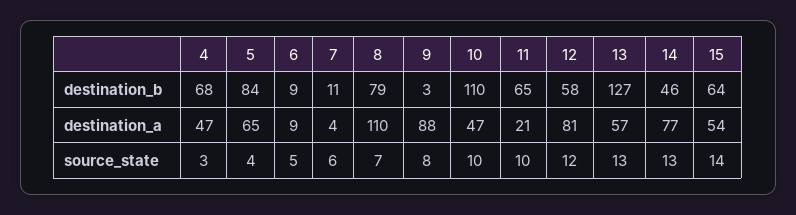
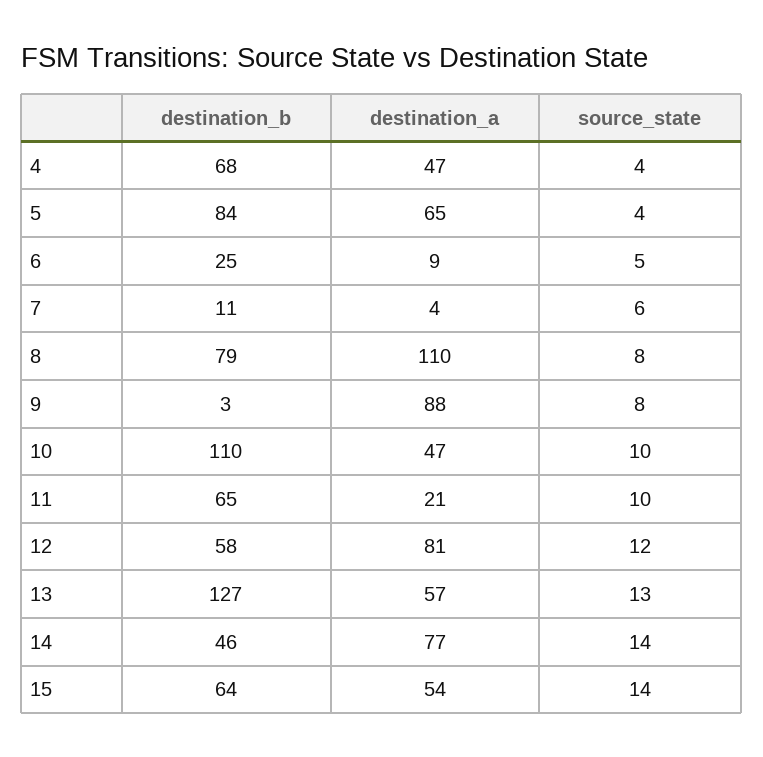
  {
    "4": {
      "destination_b": 68,
      "destination_a": 47,
-     "source_state": 3
+     "source_state": 4
    },
    "5": {
      "destination_b": 84,
      "destination_a": 65,
      "source_state": 4
    },
    "6": {
-     "destination_b": 9,
+     "destination_b": 25,
      "destination_a": 9,
      "source_state": 5
    },
    "7": {
      "destination_b": 11,
      "destination_a": 4,
      "source_state": 6
    },
    "8": {
      "destination_b": 79,
      "destination_a": 110,
-     "source_state": 7
+     "source_state": 8
    },
    "9": {
      "destination_b": 3,
      "destination_a": 88,
      "source_state": 8
    },
    "10": {
      "destination_b": 110,
      "destination_a": 47,
      "source_state": 10
    },
    "11": {
      "destination_b": 65,
      "destination_a": 21,
      "source_state": 10
    },
    "12": {
      "destination_b": 58,
      "destination_a": 81,
      "source_state": 12
    },
    "13": {
      "destination_b": 127,
      "destination_a": 57,
      "source_state": 13
    },
    "14": {
      "destination_b": 46,
      "destination_a": 77,
-     "source_state": 13
+     "source_state": 14
    },
    "15": {
      "destination_b": 64,
      "destination_a": 54,
      "source_state": 14
    }
  }

